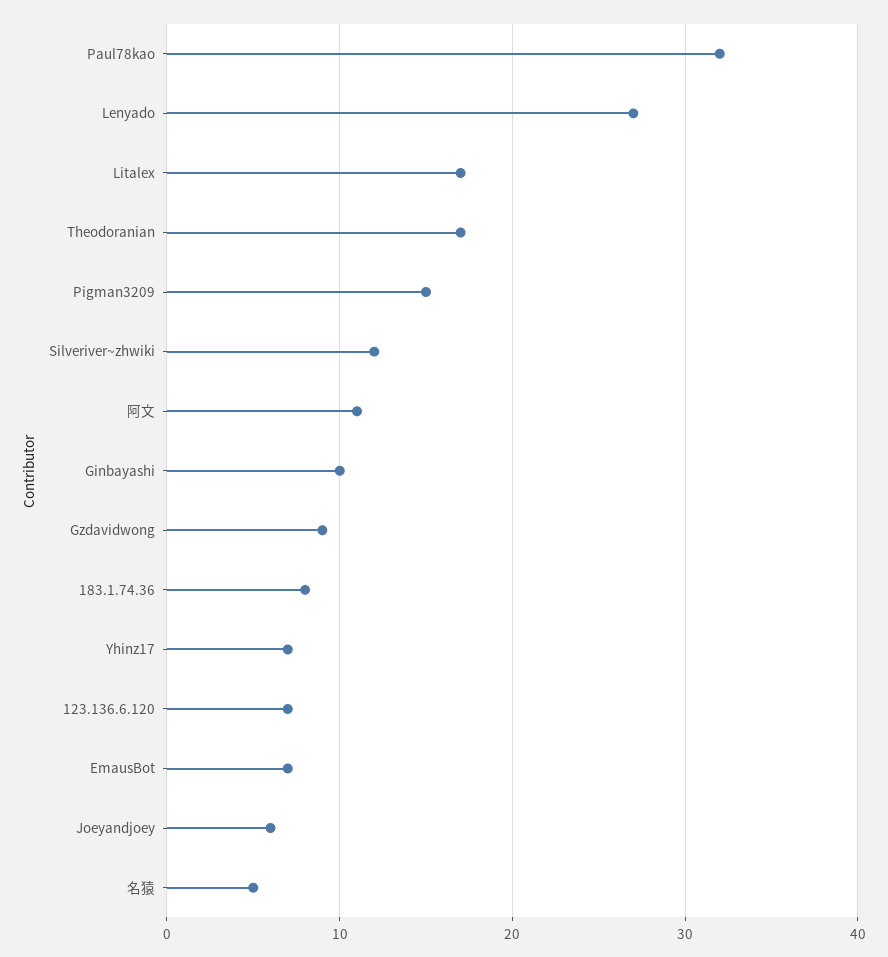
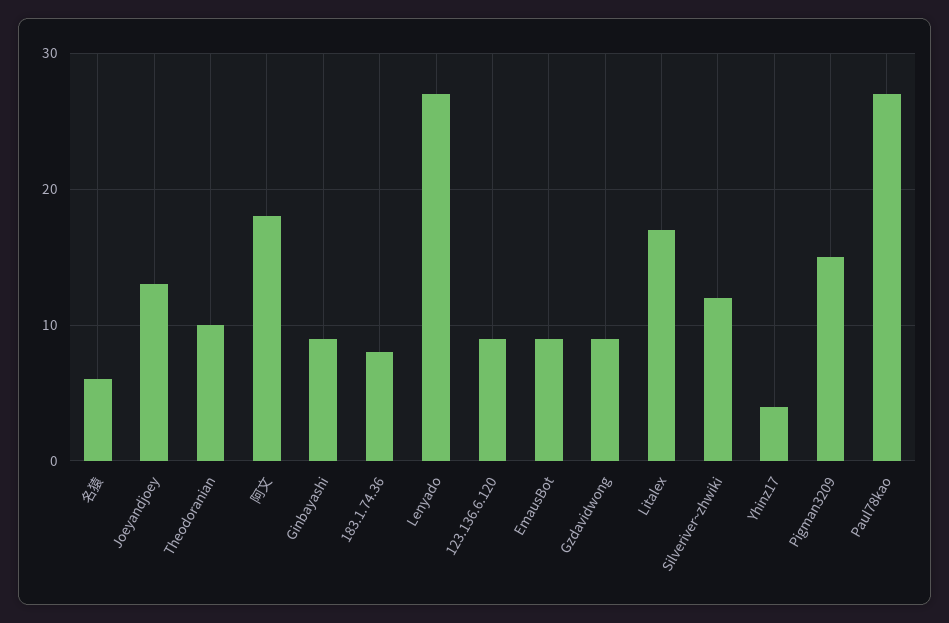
  {
-   "Paul78kao": 32,
+   "Paul78kao": 27,
    "Lenyado": 27,
    "Litalex": 17,
-   "Theodoranian": 17,
+   "Theodoranian": 10,
    "Pigman3209": 15,
    "Silveriver~zhwiki": 12,
-   "阿文": 11,
+   "阿文": 18,
-   "Ginbayashi": 10,
+   "Ginbayashi": 9,
    "Gzdavidwong": 9,
    "183.1.74.36": 8,
-   "Yhinz17": 7,
+   "Yhinz17": 4,
-   "123.136.6.120": 7,
+   "123.136.6.120": 9,
-   "EmausBot": 7,
+   "EmausBot": 9,
-   "Joeyandjoey": 6,
+   "Joeyandjoey": 13,
-   "名猿": 5
+   "名猿": 6
  }

